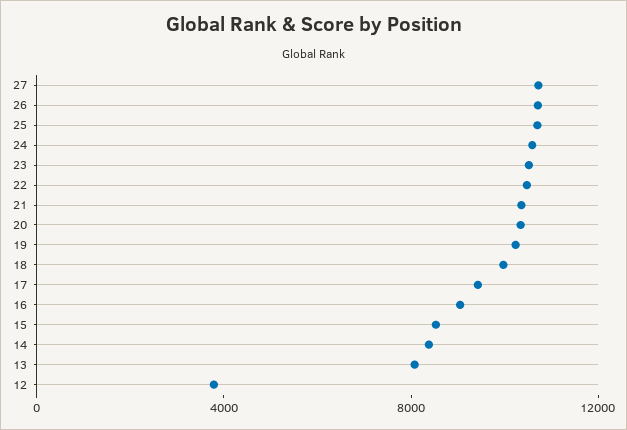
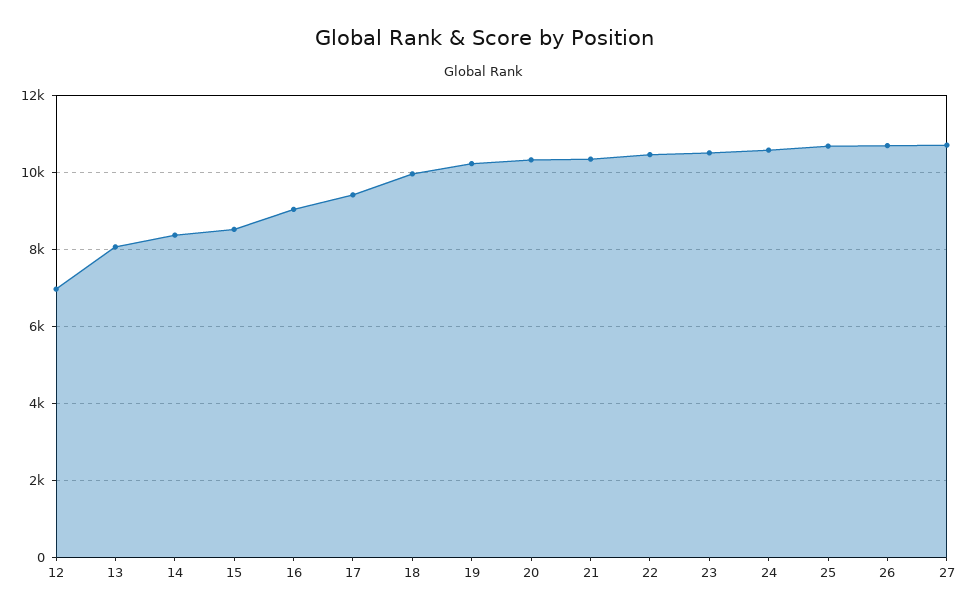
  {
    "27": 10800,
    "26": 10800,
    "25": 10600,
    "24": 10600,
    "23": 10600,
    "22": 10400,
    "21": 10400,
    "20": 10400,
    "19": 10200,
    "18": 10000,
    "17": 9400,
    "16": 9000,
    "15": 8600,
    "14": 8400,
    "13": 8000,
-   "12": 4000
+   "12": 7000
  }

